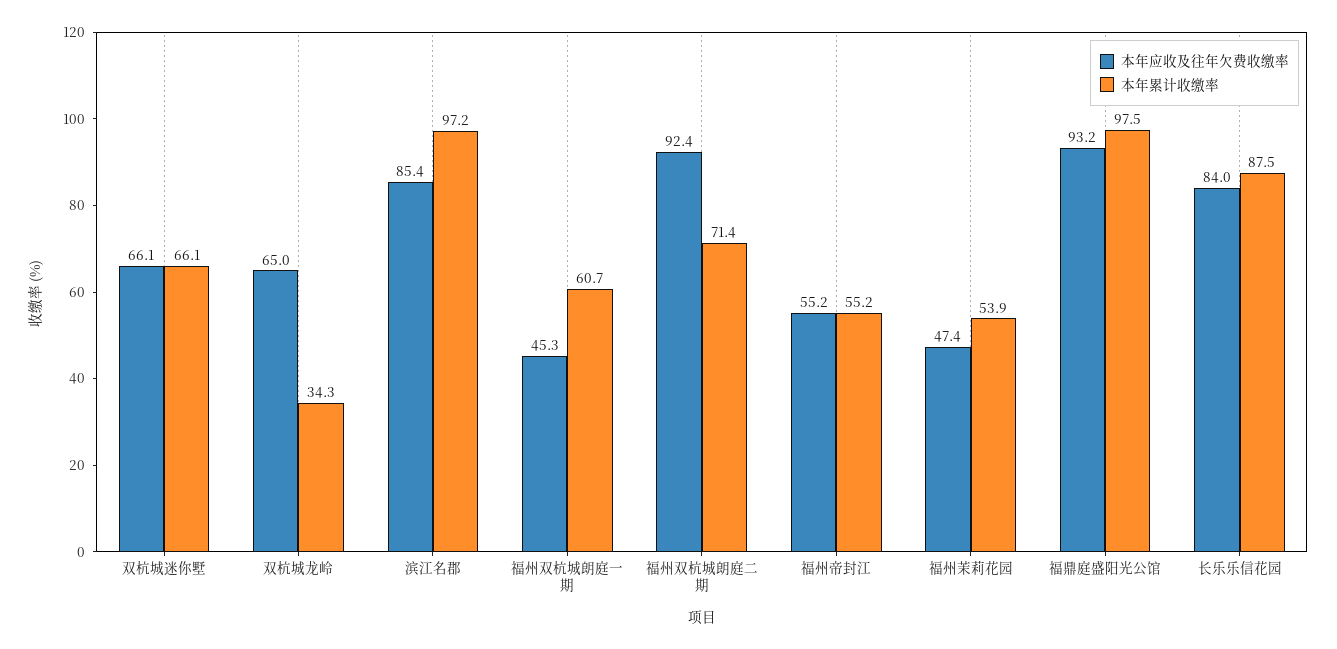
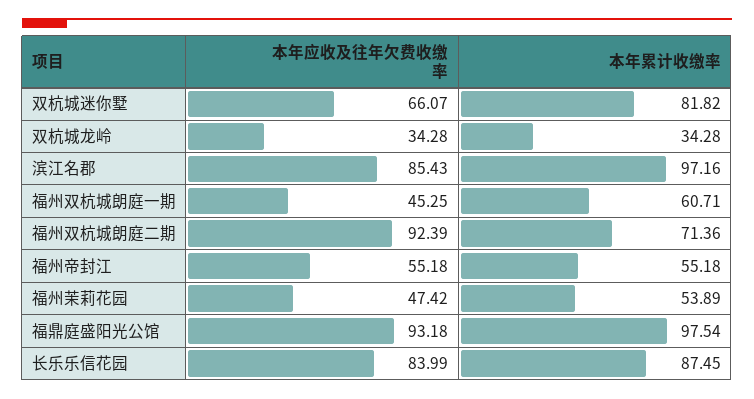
  {
    "本年应收及往年欠费收缴率": {
      "双杭城迷你墅": 66.07,
-     "双杭城龙岭": 65,
+     "双杭城龙岭": 34.28,
      "滨江名郡": 85.43,
      "福州双杭城朗庭一期": 45.25,
      "福州双杭城朗庭二期": 92.39,
      "福州帝封江": 55.18,
      "福州茉莉花园": 47.42,
      "福鼎庭盛阳光公馆": 93.18,
      "长乐乐信花园": 83.99
    },
    "本年累计收缴率": {
-     "双杭城迷你墅": 66.1,
+     "双杭城迷你墅": 81.82,
      "双杭城龙岭": 34.28,
      "滨江名郡": 97.16,
      "福州双杭城朗庭一期": 60.71,
      "福州双杭城朗庭二期": 71.36,
      "福州帝封江": 55.18,
      "福州茉莉花园": 53.89,
      "福鼎庭盛阳光公馆": 97.54,
      "长乐乐信花园": 87.45
    }
  }

